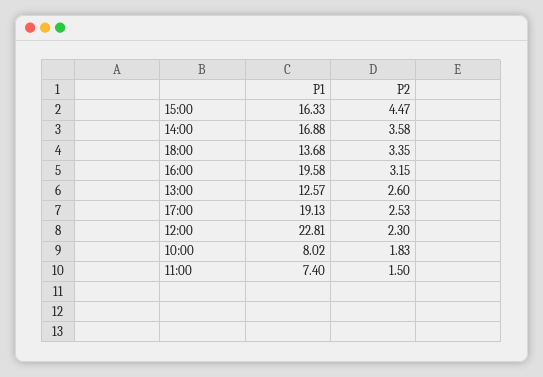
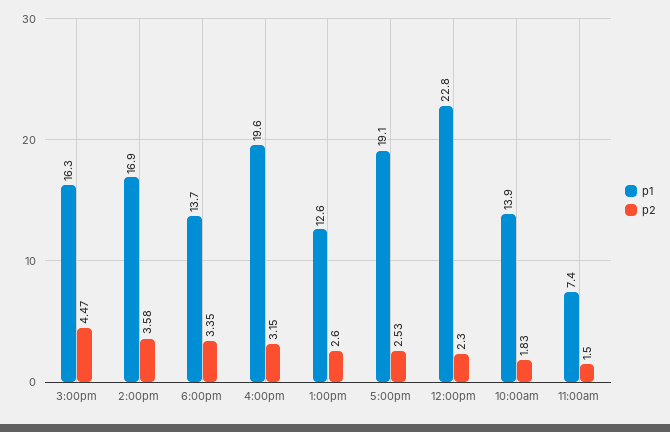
  {
    "P1": {
      "15:00": 16.33,
      "14:00": 16.88,
      "18:00": 13.68,
      "16:00": 19.58,
      "13:00": 12.57,
      "17:00": 19.13,
      "12:00": 22.81,
-     "10:00": 8.02,
+     "10:00": 13.9,
      "11:00": 7.4
    },
    "P2": {
      "15:00": 4.47,
      "14:00": 3.58,
      "18:00": 3.35,
      "16:00": 3.15,
      "13:00": 2.6,
      "17:00": 2.53,
      "12:00": 2.3,
      "10:00": 1.83,
      "11:00": 1.5
    }
  }

